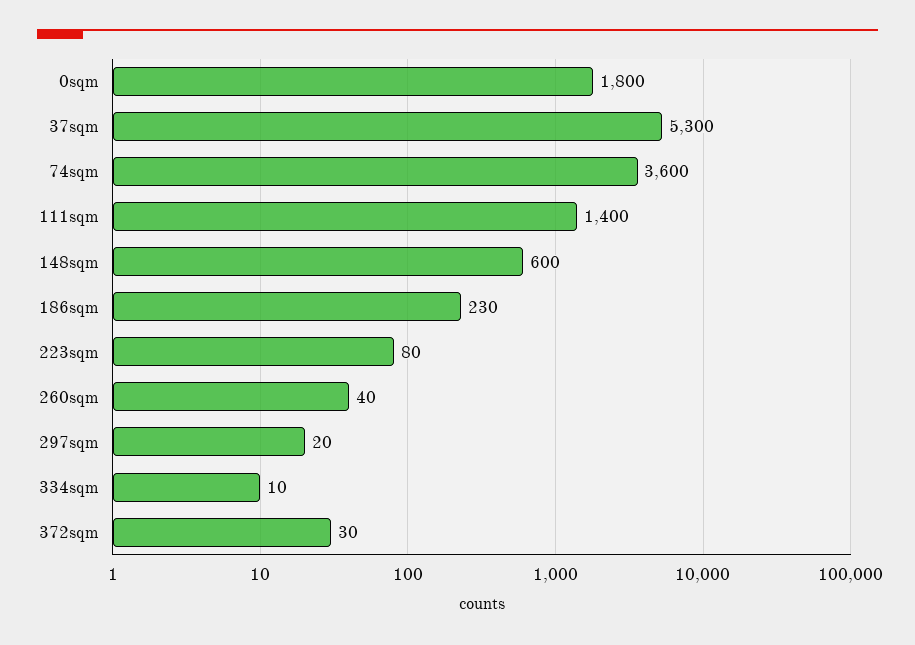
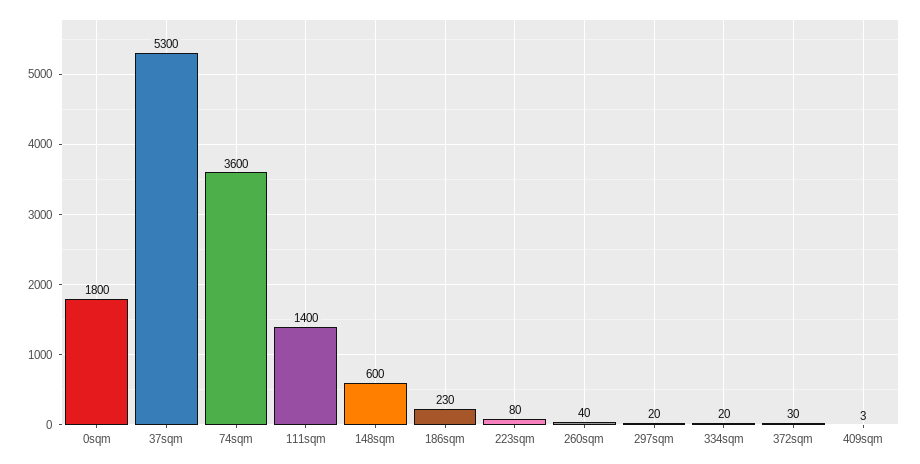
  {
    "0sqm": 1800,
    "37sqm": 5300,
    "74sqm": 3600,
    "111sqm": 1400,
    "148sqm": 600,
    "186sqm": 230,
    "223sqm": 80,
    "260sqm": 40,
    "297sqm": 20,
-   "334sqm": 10,
+   "334sqm": 20,
-   "372sqm": 30
+   "372sqm": 30,
+   "409sqm": 3
  }

